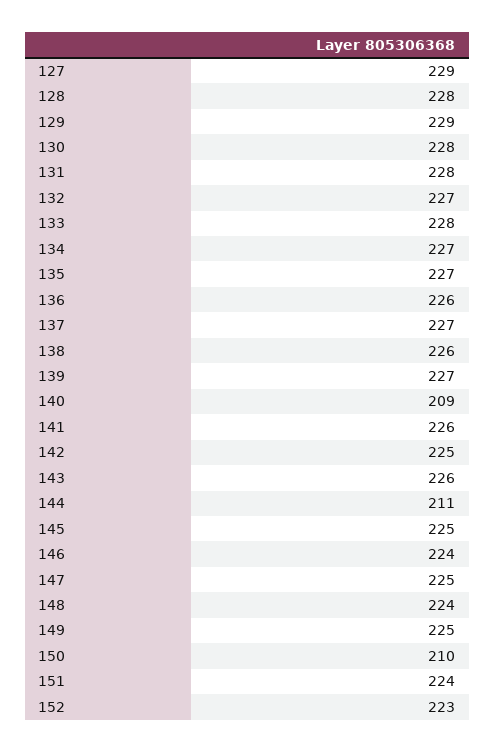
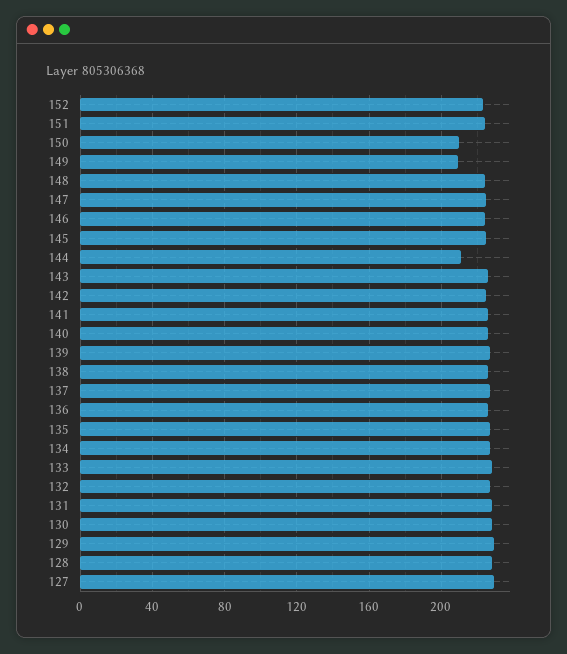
  {
    "127": 229,
    "128": 228,
    "129": 229,
    "130": 228,
    "131": 228,
    "132": 227,
    "133": 228,
    "134": 227,
    "135": 227,
    "136": 226,
    "137": 227,
    "138": 226,
    "139": 227,
-   "140": 209,
+   "140": 225,
    "141": 226,
    "142": 225,
    "143": 226,
    "144": 211,
    "145": 225,
    "146": 224,
    "147": 225,
    "148": 224,
-   "149": 225,
+   "149": 210,
    "150": 210,
    "151": 224,
    "152": 223
  }

